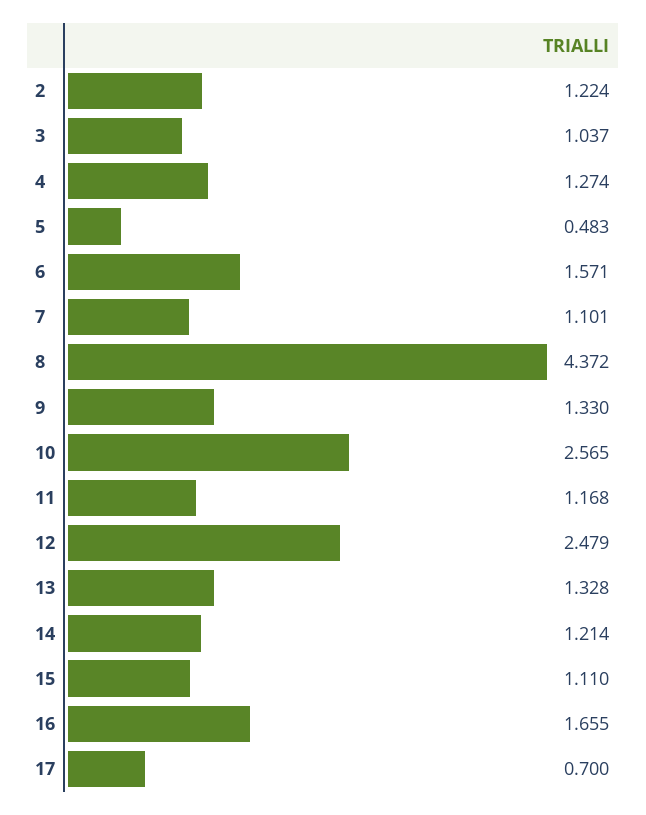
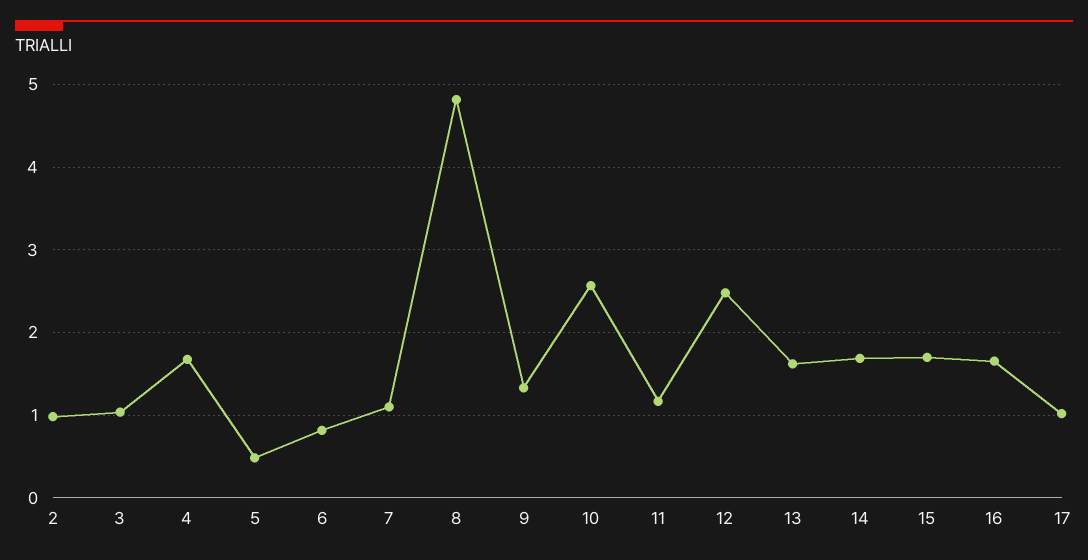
  {
-   "2": 1.224,
+   "2": 1,
    "3": 1.037,
-   "4": 1.274,
+   "4": 1.7,
    "5": 0.483,
-   "6": 1.571,
+   "6": 0.8,
    "7": 1.101,
-   "8": 4.372,
+   "8": 4.8,
    "9": 1.33,
    "10": 2.565,
    "11": 1.168,
    "12": 2.479,
-   "13": 1.328,
+   "13": 1.6,
-   "14": 1.214,
+   "14": 1.7,
-   "15": 1.11,
+   "15": 1.7,
    "16": 1.655,
-   "17": 0.7
+   "17": 1
  }

